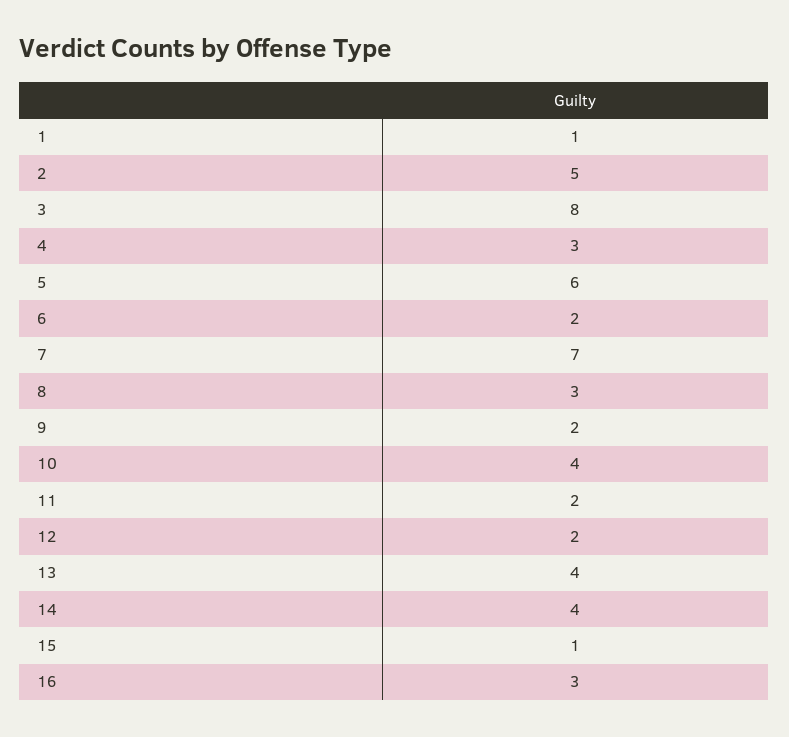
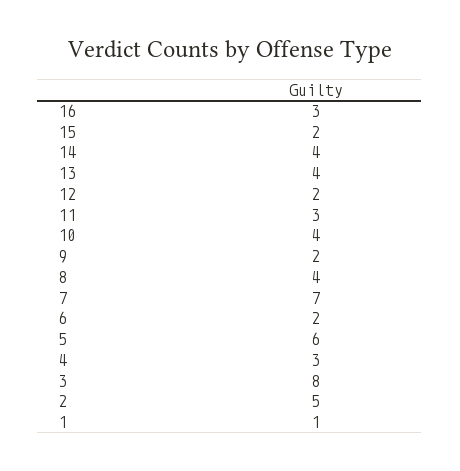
  {
    "1": 1,
    "2": 5,
    "3": 8,
    "4": 3,
    "5": 6,
    "6": 2,
    "7": 7,
-   "8": 3,
+   "8": 4,
    "9": 2,
    "10": 4,
-   "11": 2,
+   "11": 3,
    "12": 2,
    "13": 4,
    "14": 4,
-   "15": 1,
+   "15": 2,
    "16": 3
  }

